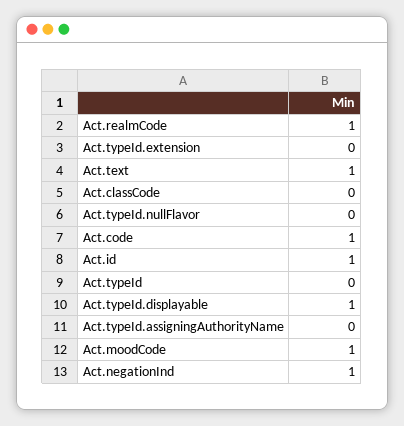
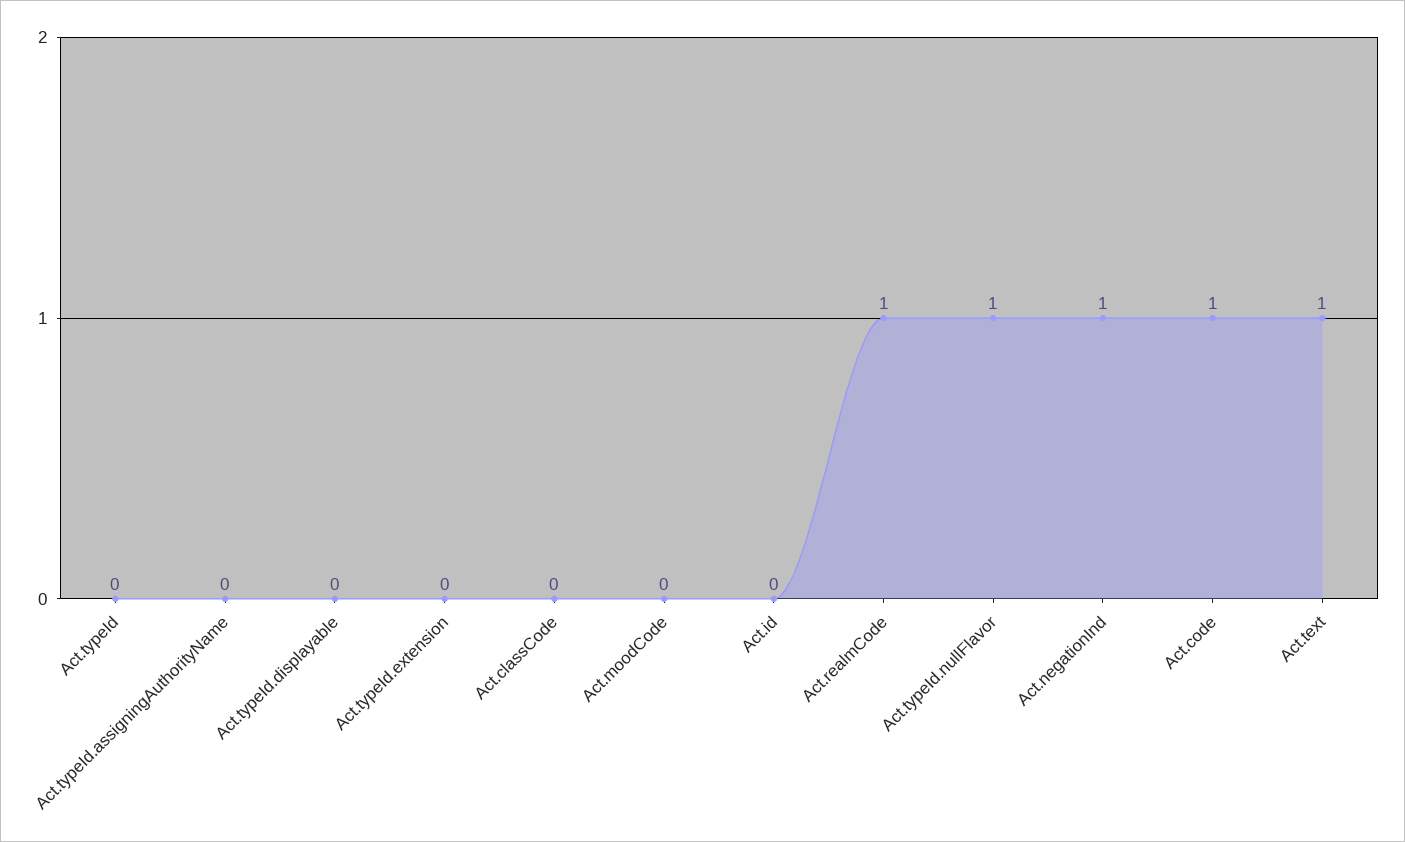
  {
    "Act.realmCode": 1,
    "Act.typeId.extension": 0,
    "Act.text": 1,
    "Act.classCode": 0,
-   "Act.typeId.nullFlavor": 0,
+   "Act.typeId.nullFlavor": 1,
    "Act.code": 1,
-   "Act.id": 1,
+   "Act.id": 0,
    "Act.typeId": 0,
-   "Act.typeId.displayable": 1,
+   "Act.typeId.displayable": 0,
    "Act.typeId.assigningAuthorityName": 0,
-   "Act.moodCode": 1,
+   "Act.moodCode": 0,
    "Act.negationInd": 1
  }

